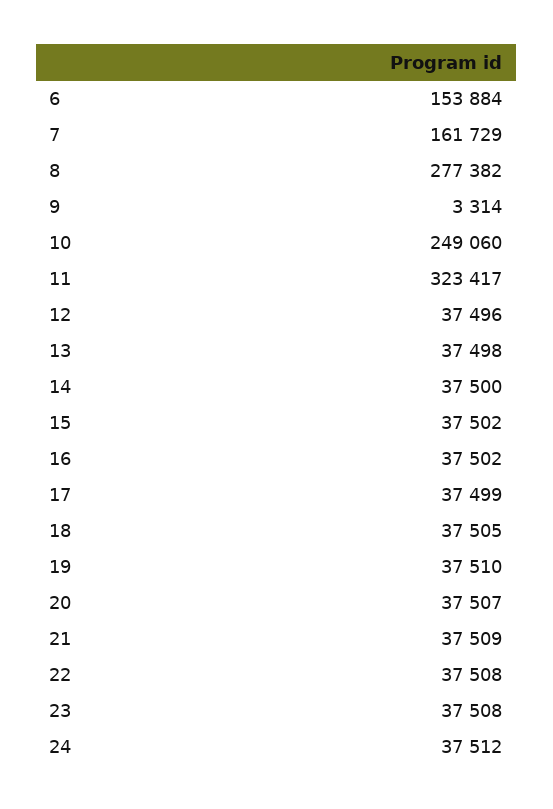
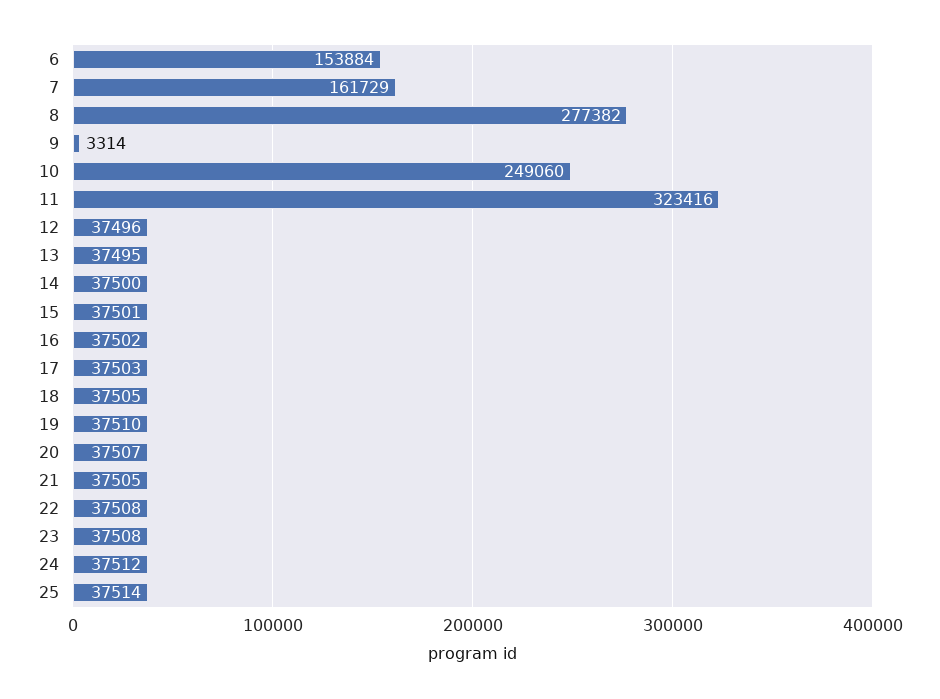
  {
    "6": 153884,
    "7": 161729,
    "8": 277382,
    "9": 3314,
    "10": 249060,
-   "11": 323417,
+   "11": 323416,
    "12": 37496,
-   "13": 37498,
+   "13": 37495,
    "14": 37500,
-   "15": 37502,
+   "15": 37501,
    "16": 37502,
-   "17": 37499,
+   "17": 37503,
    "18": 37505,
    "19": 37510,
    "20": 37507,
-   "21": 37509,
+   "21": 37505,
    "22": 37508,
    "23": 37508,
-   "24": 37512
+   "24": 37512,
+   "25": 37514
  }

